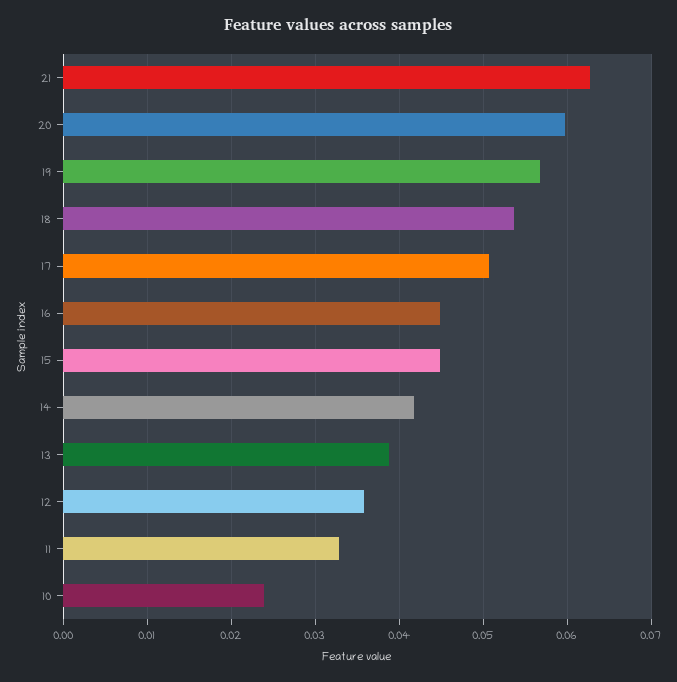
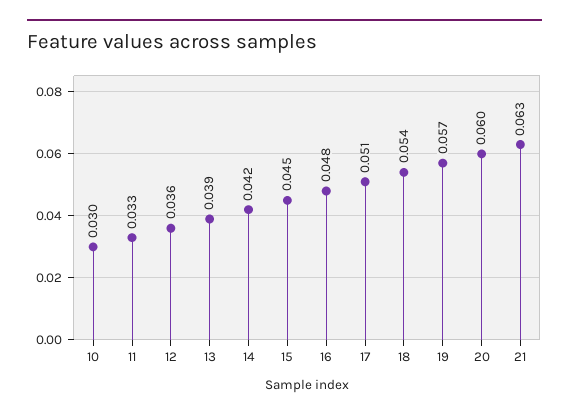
  {
    "21": 0.063,
    "20": 0.06,
    "19": 0.057,
    "18": 0.054,
    "17": 0.051,
-   "16": 0.045,
+   "16": 0.048,
    "15": 0.045,
    "14": 0.042,
    "13": 0.039,
    "12": 0.036,
    "11": 0.033,
-   "10": 0.024
+   "10": 0.03
  }

